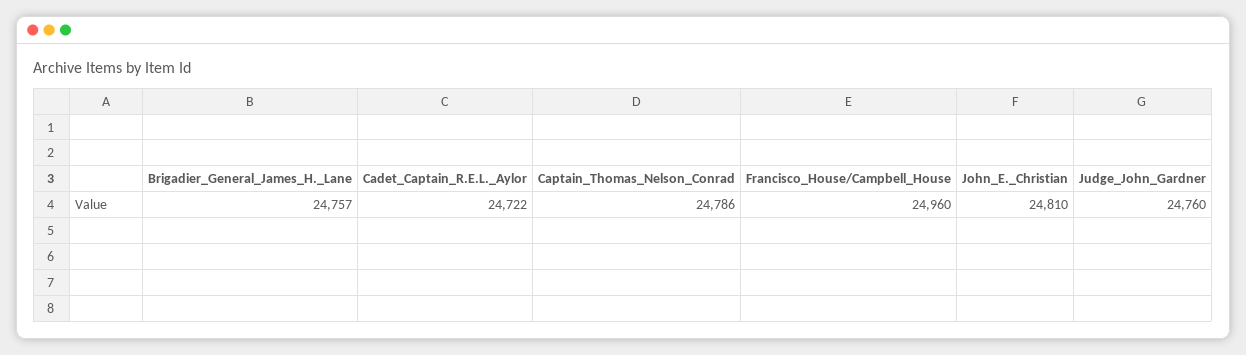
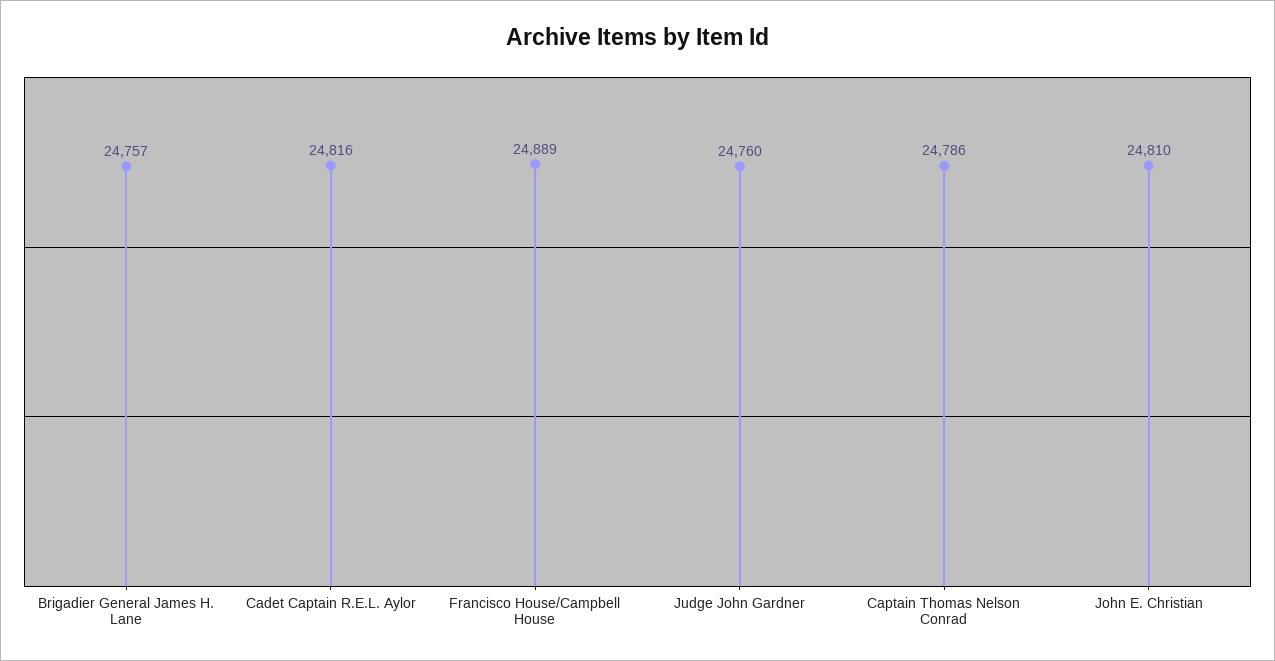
  {
    "Brigadier_General_James_H._Lane": 24757,
-   "Cadet_Captain_R.E.L._Aylor": 24722,
+   "Cadet_Captain_R.E.L._Aylor": 24816,
    "Captain_Thomas_Nelson_Conrad": 24786,
-   "Francisco_House/Campbell_House": 24960,
+   "Francisco_House/Campbell_House": 24889,
    "John_E._Christian": 24810,
    "Judge_John_Gardner": 24760
  }

